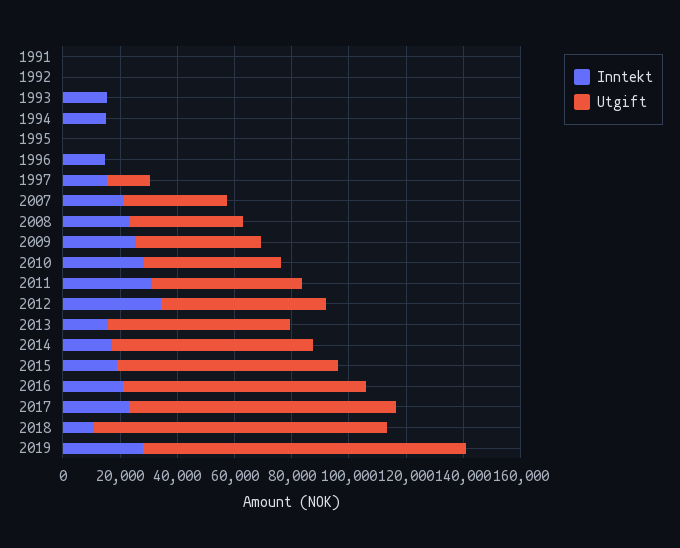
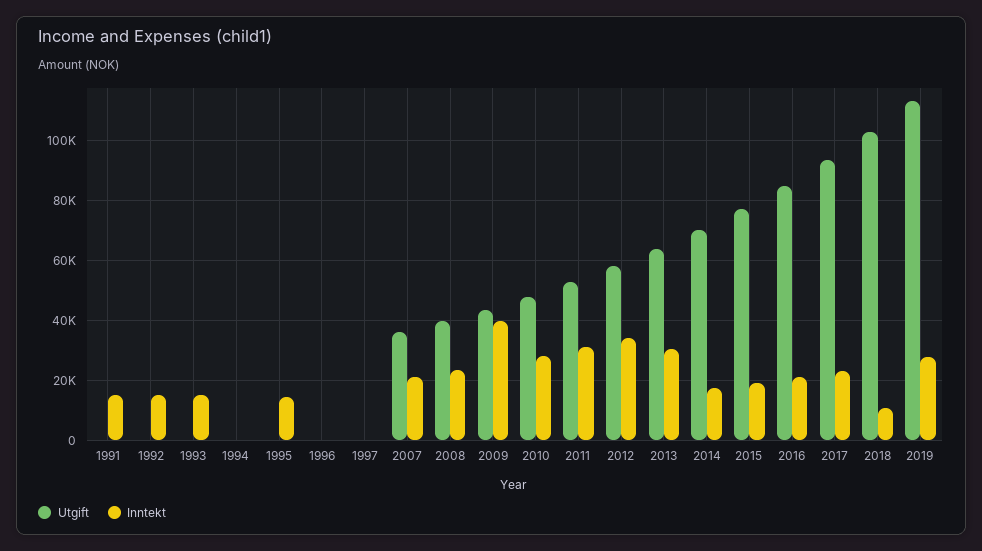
  {
    "Inntekt": {
-     "1991": 0,
+     "1991": 15000,
-     "1992": 0,
+     "1992": 15000,
      "1993": 15000,
-     "1994": 15000,
+     "1994": 0,
-     "1995": 0,
+     "1995": 15000,
-     "1996": 15000,
+     "1996": 0,
-     "1997": 15000,
+     "1997": 0,
      "2007": 20000,
      "2008": 22500,
-     "2009": 25000,
+     "2009": 40000,
      "2010": 27500,
      "2011": 30000,
      "2012": 35000,
-     "2013": 15000,
+     "2013": 30000,
      "2014": 17500,
      "2015": 20000,
      "2016": 20000,
      "2017": 22500,
      "2018": 10000,
      "2019": 27500
    },
    "Utgift": {
      "1991": 0,
      "1992": 0,
      "1993": 0,
      "1994": 0,
      "1995": 0,
      "1996": 0,
-     "1997": 15000,
+     "1997": 0,
      "2007": 35000,
      "2008": 40000,
      "2009": 42500,
      "2010": 47500,
      "2011": 52500,
      "2012": 57500,
      "2013": 65000,
      "2014": 70000,
      "2015": 77500,
      "2016": 85000,
      "2017": 92500,
      "2018": 102500,
      "2019": 112500
    }
  }

